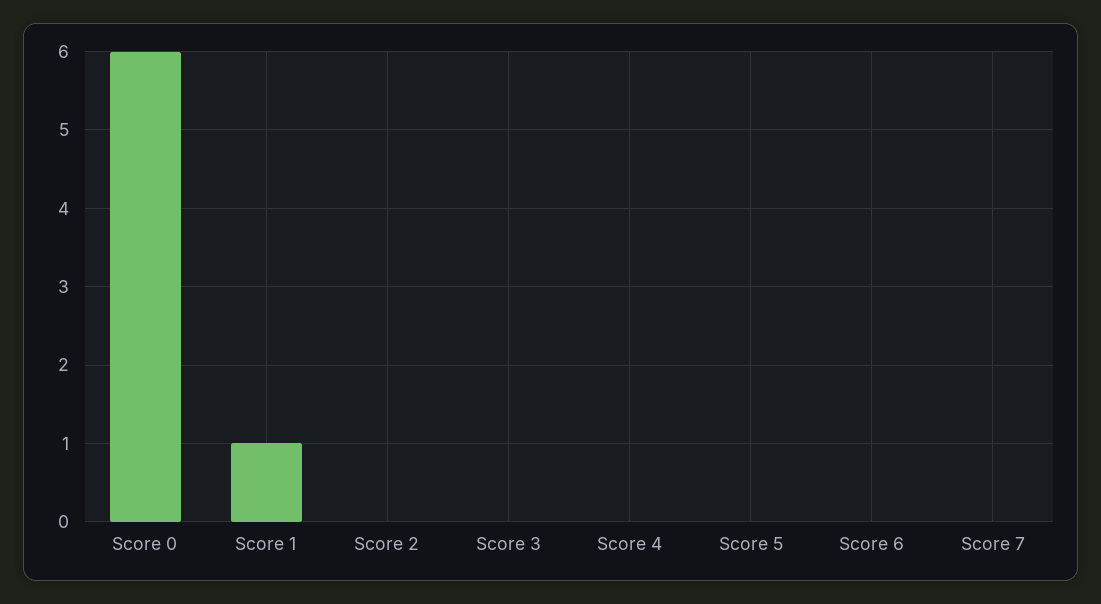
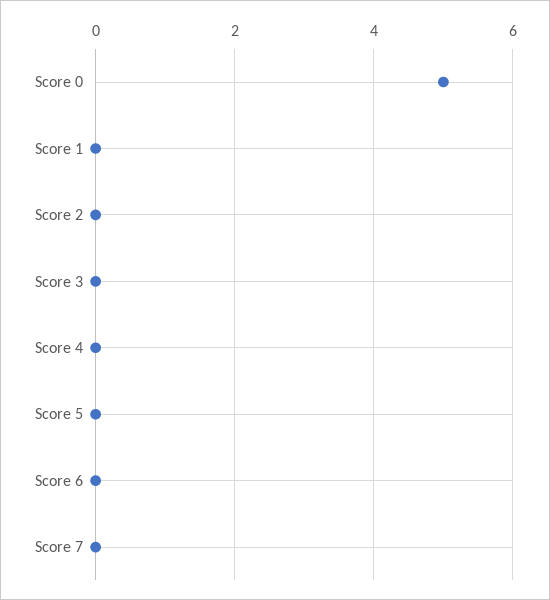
  {
-   "Score 0": 6,
+   "Score 0": 5,
-   "Score 1": 1,
+   "Score 1": 0,
    "Score 2": 0,
    "Score 3": 0,
    "Score 4": 0,
    "Score 5": 0,
    "Score 6": 0,
    "Score 7": 0
  }

